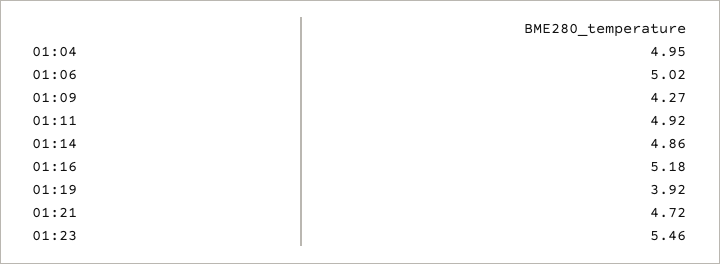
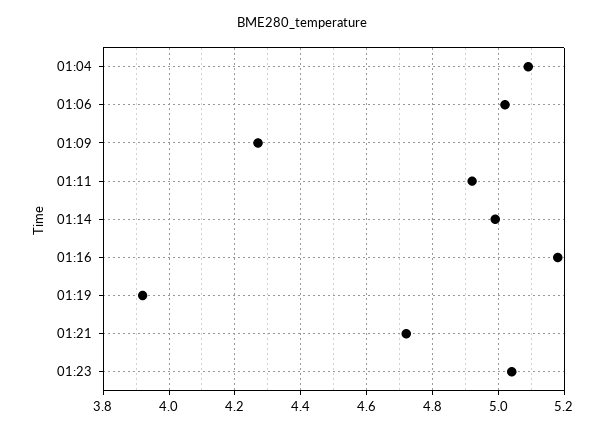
  {
-   "01:04": 4.95,
+   "01:04": 5.1,
    "01:06": 5.02,
    "01:09": 4.27,
    "01:11": 4.92,
-   "01:14": 4.86,
+   "01:14": 5,
    "01:16": 5.18,
    "01:19": 3.92,
    "01:21": 4.72,
-   "01:23": 5.46
+   "01:23": 5.05
  }

